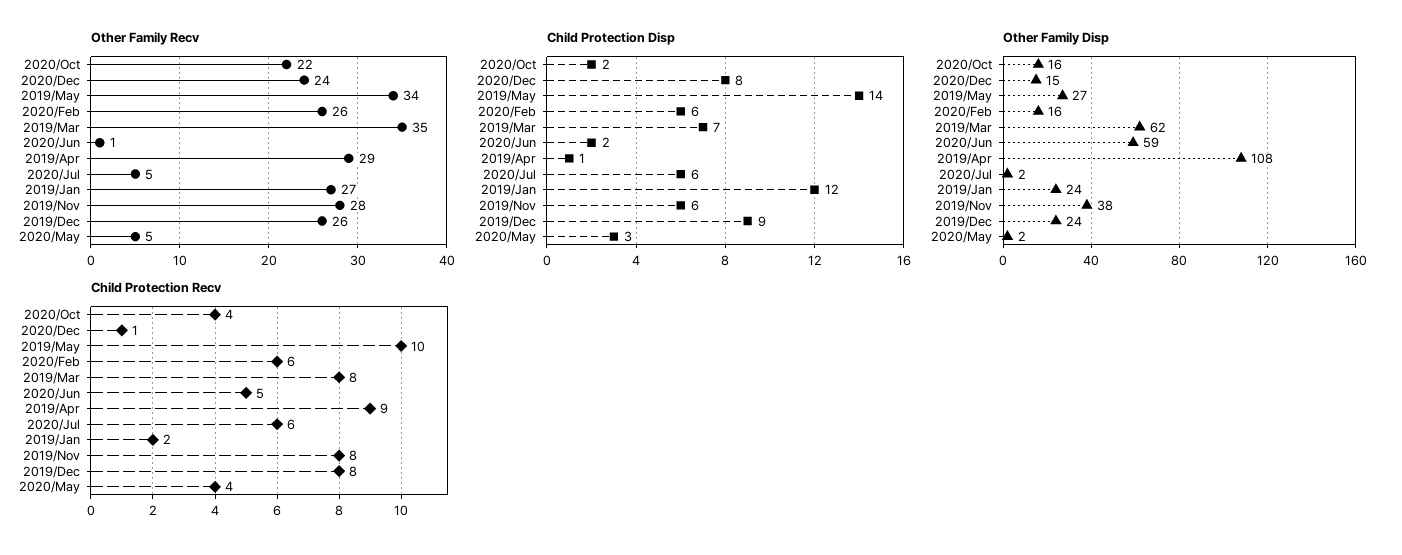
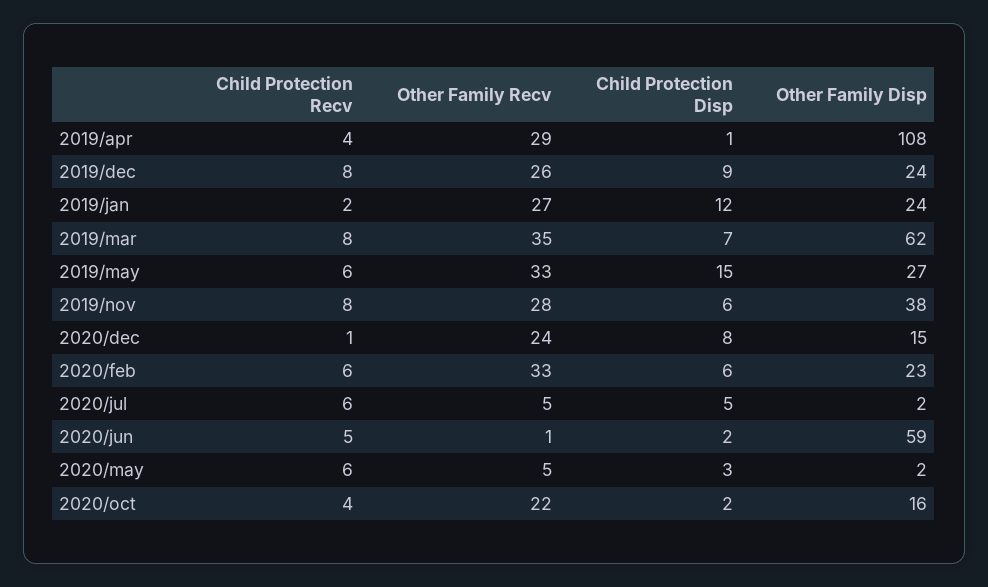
  {
    "Other Family Recv": {
      "2020/Oct": 22,
      "2020/Dec": 24,
-     "2019/May": 34,
+     "2019/May": 33,
-     "2020/Feb": 26,
+     "2020/Feb": 33,
      "2019/Mar": 35,
      "2020/Jun": 1,
      "2019/Apr": 29,
      "2020/Jul": 5,
      "2019/Jan": 27,
      "2019/Nov": 28,
      "2019/Dec": 26,
      "2020/May": 5
    },
    "Child Protection Disp": {
      "2020/Oct": 2,
      "2020/Dec": 8,
-     "2019/May": 14,
+     "2019/May": 15,
      "2020/Feb": 6,
      "2019/Mar": 7,
      "2020/Jun": 2,
      "2019/Apr": 1,
-     "2020/Jul": 6,
+     "2020/Jul": 5,
      "2019/Jan": 12,
      "2019/Nov": 6,
      "2019/Dec": 9,
      "2020/May": 3
    },
    "Other Family Disp": {
      "2020/Oct": 16,
      "2020/Dec": 15,
      "2019/May": 27,
-     "2020/Feb": 16,
+     "2020/Feb": 23,
      "2019/Mar": 62,
      "2020/Jun": 59,
      "2019/Apr": 108,
      "2020/Jul": 2,
      "2019/Jan": 24,
      "2019/Nov": 38,
      "2019/Dec": 24,
      "2020/May": 2
    },
    "Child Protection Recv": {
      "2020/Oct": 4,
      "2020/Dec": 1,
-     "2019/May": 10,
+     "2019/May": 6,
      "2020/Feb": 6,
      "2019/Mar": 8,
      "2020/Jun": 5,
-     "2019/Apr": 9,
+     "2019/Apr": 4,
      "2020/Jul": 6,
      "2019/Jan": 2,
      "2019/Nov": 8,
      "2019/Dec": 8,
-     "2020/May": 4
+     "2020/May": 6
    }
  }

